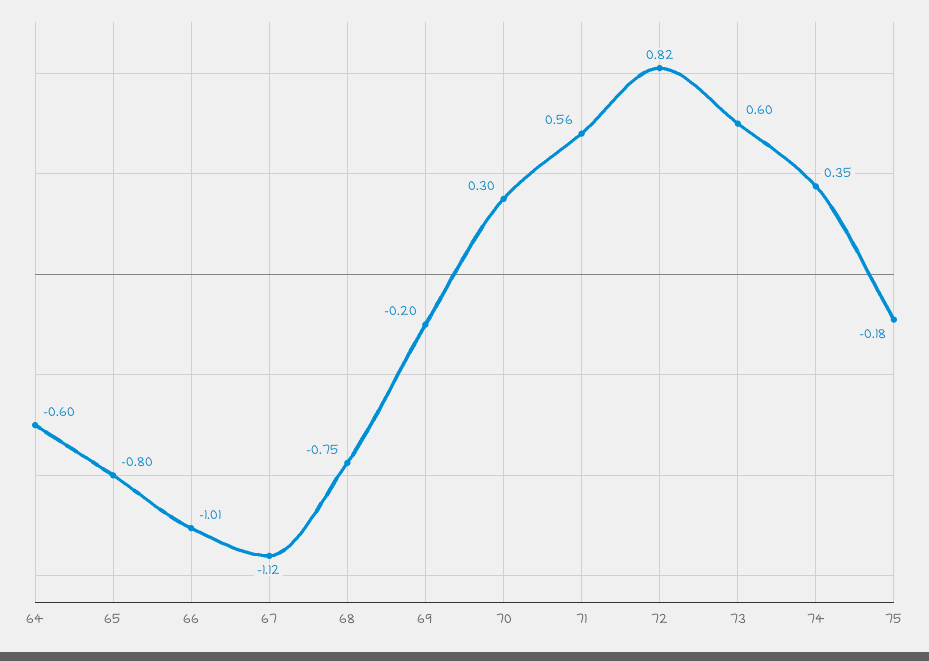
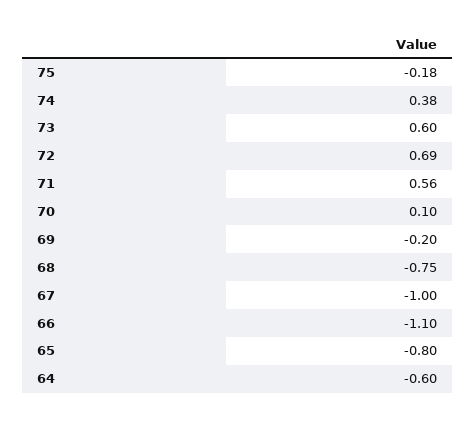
  {
    "64": -0.6,
    "65": -0.8,
-   "66": -1.01,
+   "66": -1.1,
-   "67": -1.12,
+   "67": -1,
    "68": -0.75,
    "69": -0.2,
-   "70": 0.3,
+   "70": 0.1,
    "71": 0.56,
-   "72": 0.82,
+   "72": 0.69,
    "73": 0.6,
-   "74": 0.35,
+   "74": 0.38,
    "75": -0.18
  }

